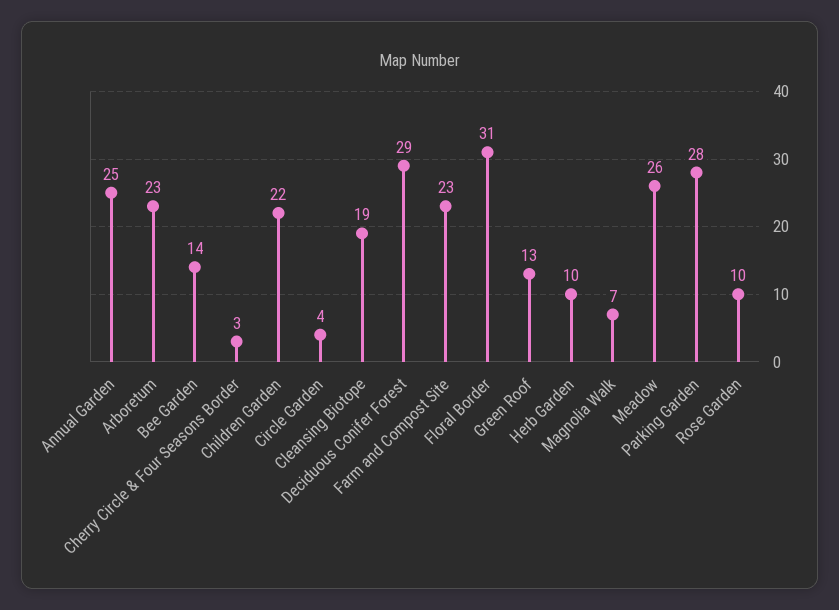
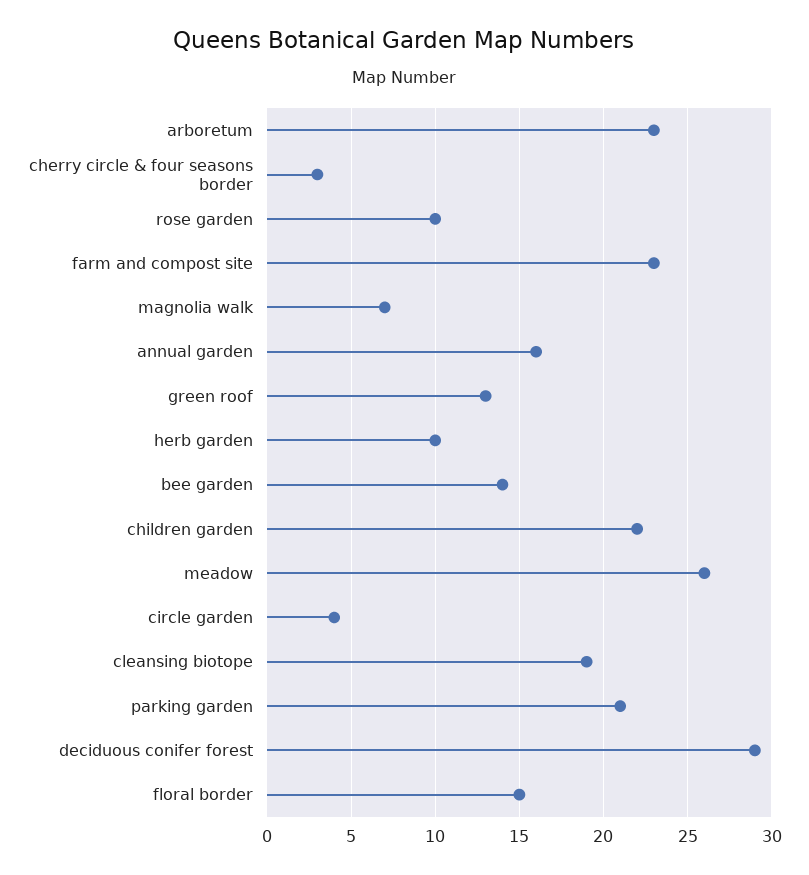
  {
-   "Annual Garden": 25,
+   "Annual Garden": 16,
    "Arboretum": 23,
    "Bee Garden": 14,
    "Cherry Circle & Four Seasons Border": 3,
    "Children Garden": 22,
    "Circle Garden": 4,
    "Cleansing Biotope": 19,
    "Deciduous Conifer Forest": 29,
    "Farm and Compost Site": 23,
-   "Floral Border": 31,
+   "Floral Border": 15,
    "Green Roof": 13,
    "Herb Garden": 10,
    "Magnolia Walk": 7,
    "Meadow": 26,
-   "Parking Garden": 28,
+   "Parking Garden": 21,
    "Rose Garden": 10
  }

